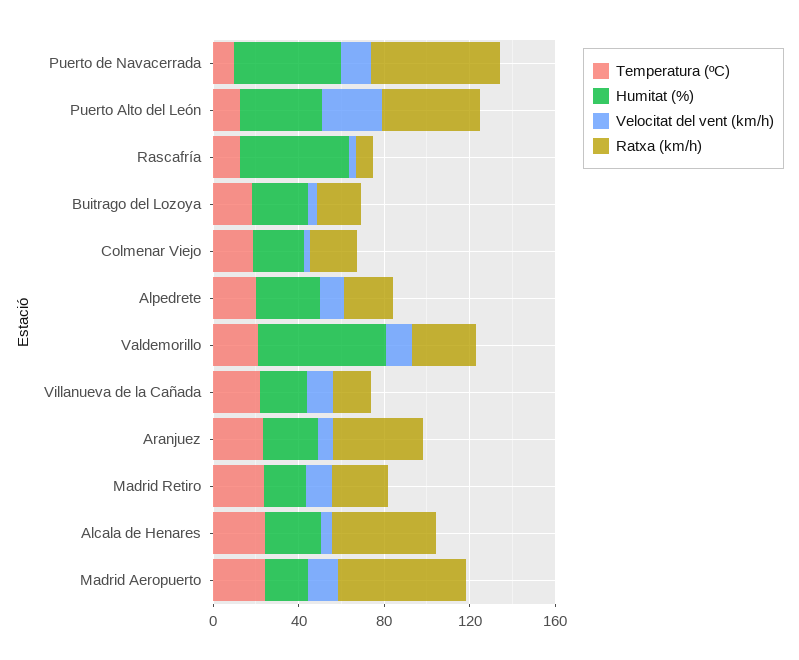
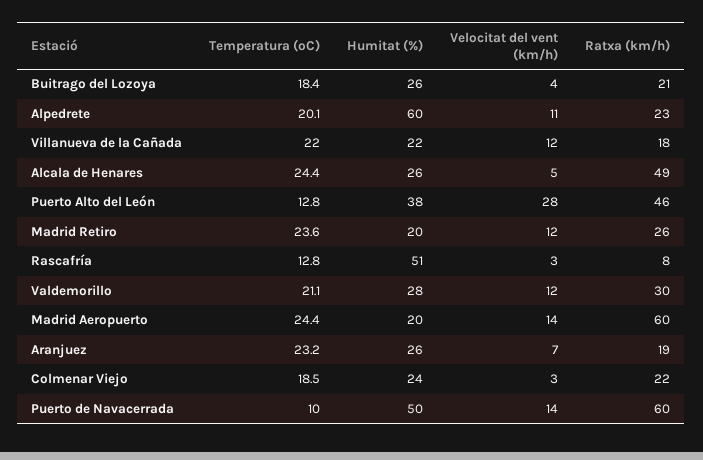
  {
    "Temperatura (ºC)": {
      "Puerto de Navacerrada": 10,
      "Puerto Alto del León": 12.8,
      "Rascafría": 12.8,
      "Buitrago del Lozoya": 18.4,
      "Colmenar Viejo": 18.5,
      "Alpedrete": 20.1,
      "Valdemorillo": 21.1,
      "Villanueva de la Cañada": 22,
      "Aranjuez": 23.2,
      "Madrid Retiro": 23.6,
      "Alcala de Henares": 24.4,
      "Madrid Aeropuerto": 24.4
    },
    "Humitat (%)": {
      "Puerto de Navacerrada": 50,
      "Puerto Alto del León": 38,
      "Rascafría": 51,
      "Buitrago del Lozoya": 26,
      "Colmenar Viejo": 24,
-     "Alpedrete": 30,
+     "Alpedrete": 60,
-     "Valdemorillo": 60,
+     "Valdemorillo": 28,
      "Villanueva de la Cañada": 22,
      "Aranjuez": 26,
      "Madrid Retiro": 20,
      "Alcala de Henares": 26,
      "Madrid Aeropuerto": 20
    },
    "Velocitat del vent (km/h)": {
      "Puerto de Navacerrada": 14,
      "Puerto Alto del León": 28,
      "Rascafría": 3,
      "Buitrago del Lozoya": 4,
      "Colmenar Viejo": 3,
      "Alpedrete": 11,
      "Valdemorillo": 12,
      "Villanueva de la Cañada": 12,
      "Aranjuez": 7,
      "Madrid Retiro": 12,
      "Alcala de Henares": 5,
      "Madrid Aeropuerto": 14
    },
    "Ratxa (km/h)": {
      "Puerto de Navacerrada": 60,
      "Puerto Alto del León": 46,
      "Rascafría": 8,
      "Buitrago del Lozoya": 21,
      "Colmenar Viejo": 22,
      "Alpedrete": 23,
      "Valdemorillo": 30,
      "Villanueva de la Cañada": 18,
-     "Aranjuez": 40,
+     "Aranjuez": 19,
      "Madrid Retiro": 26,
      "Alcala de Henares": 49,
      "Madrid Aeropuerto": 60
    }
  }

